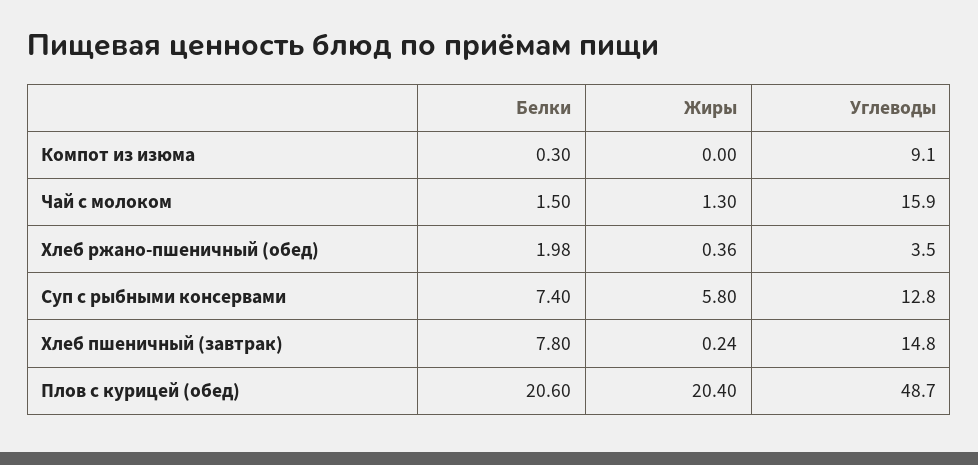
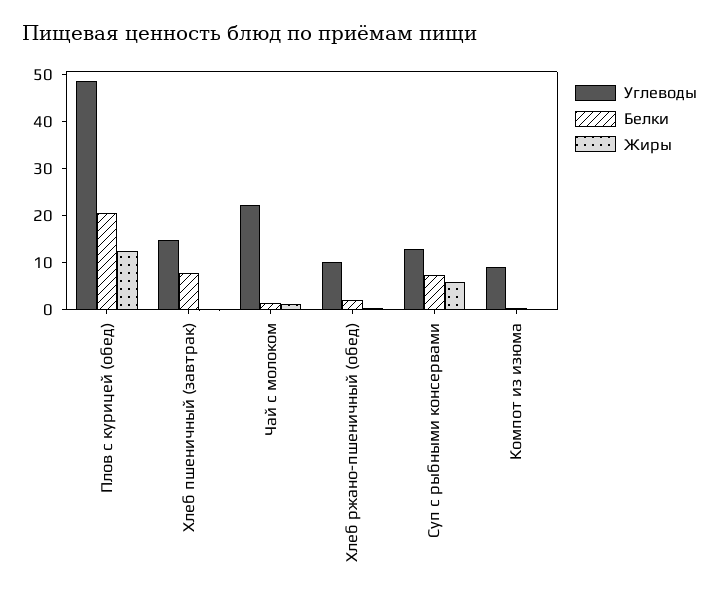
  {
    "Белки": {
      "Компот из изюма": 0.3,
      "Чай с молоком": 1.5,
      "Хлеб ржано-пшеничный (обед)": 1.98,
      "Суп с рыбными консервами": 7.4,
      "Хлеб пшеничный (завтрак)": 7.8,
      "Плов с курицей (обед)": 20.6
    },
    "Жиры": {
      "Компот из изюма": 0,
      "Чай с молоком": 1.3,
      "Хлеб ржано-пшеничный (обед)": 0.36,
      "Суп с рыбными консервами": 5.8,
      "Хлеб пшеничный (завтрак)": 0.24,
-     "Плов с курицей (обед)": 20.4
+     "Плов с курицей (обед)": 12
    },
    "Углеводы": {
      "Компот из изюма": 9.1,
-     "Чай с молоком": 15.9,
+     "Чай с молоком": 22,
-     "Хлеб ржано-пшеничный (обед)": 3.5,
+     "Хлеб ржано-пшеничный (обед)": 10,
      "Суп с рыбными консервами": 12.8,
      "Хлеб пшеничный (завтрак)": 14.8,
      "Плов с курицей (обед)": 48.7
    }
  }

